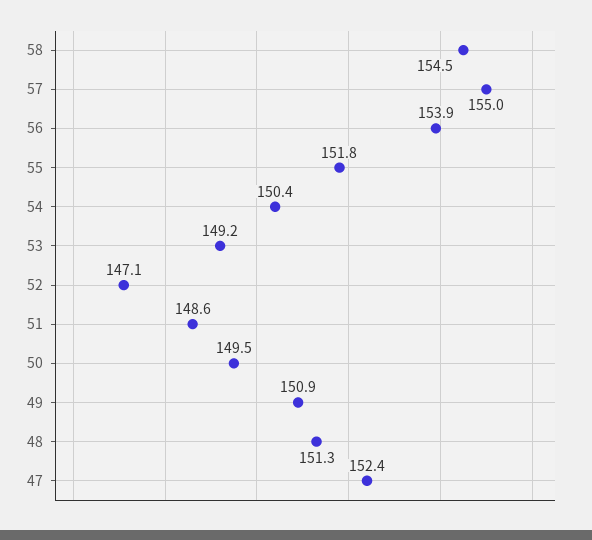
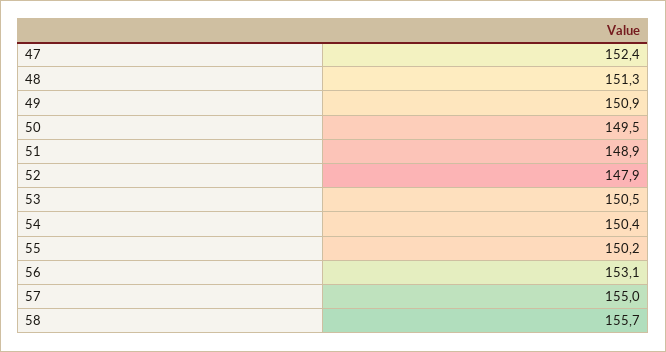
  {
-   "58": 154.5,
+   "58": 155.7,
    "57": 155,
-   "56": 153.9,
+   "56": 153.1,
-   "55": 151.8,
+   "55": 150.2,
    "54": 150.4,
-   "53": 149.2,
+   "53": 150.5,
-   "52": 147.1,
+   "52": 147.9,
-   "51": 148.6,
+   "51": 148.9,
    "50": 149.5,
    "49": 150.9,
    "48": 151.3,
    "47": 152.4
  }

